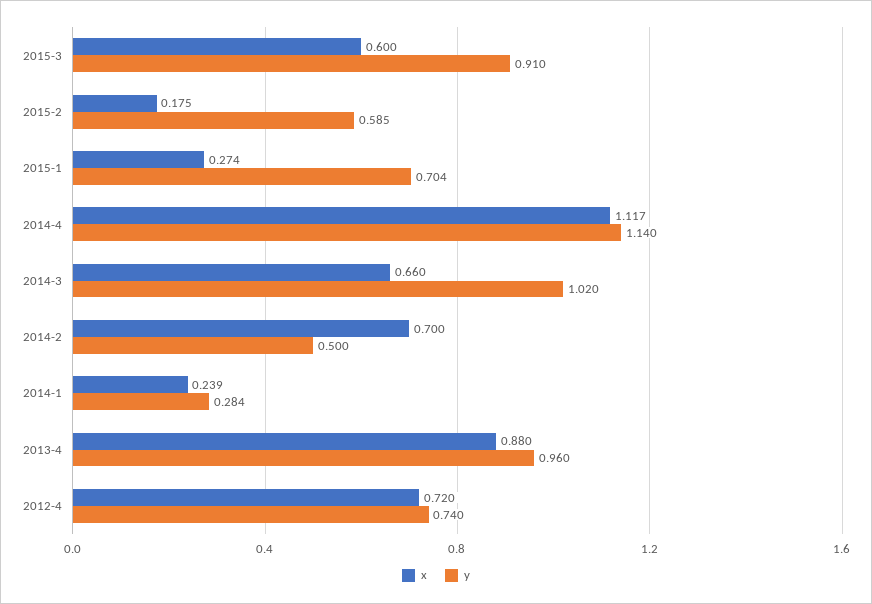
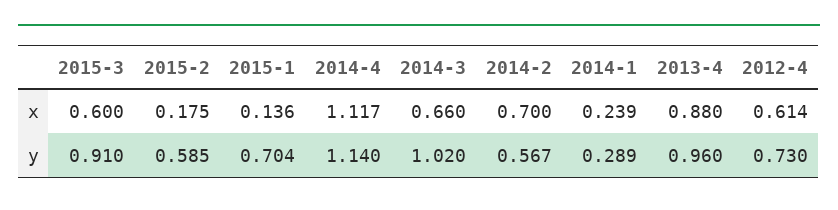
  {
    "x": {
      "2015-3": 0.6,
      "2015-2": 0.175,
-     "2015-1": 0.274,
+     "2015-1": 0.136,
      "2014-4": 1.117,
      "2014-3": 0.66,
      "2014-2": 0.7,
      "2014-1": 0.239,
      "2013-4": 0.88,
-     "2012-4": 0.72
+     "2012-4": 0.614
    },
    "y": {
      "2015-3": 0.91,
      "2015-2": 0.585,
      "2015-1": 0.704,
      "2014-4": 1.14,
      "2014-3": 1.02,
-     "2014-2": 0.5,
+     "2014-2": 0.567,
-     "2014-1": 0.284,
+     "2014-1": 0.289,
      "2013-4": 0.96,
-     "2012-4": 0.74
+     "2012-4": 0.73
    }
  }

